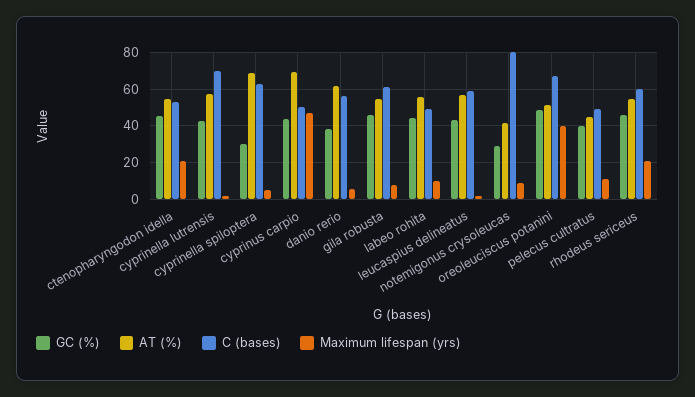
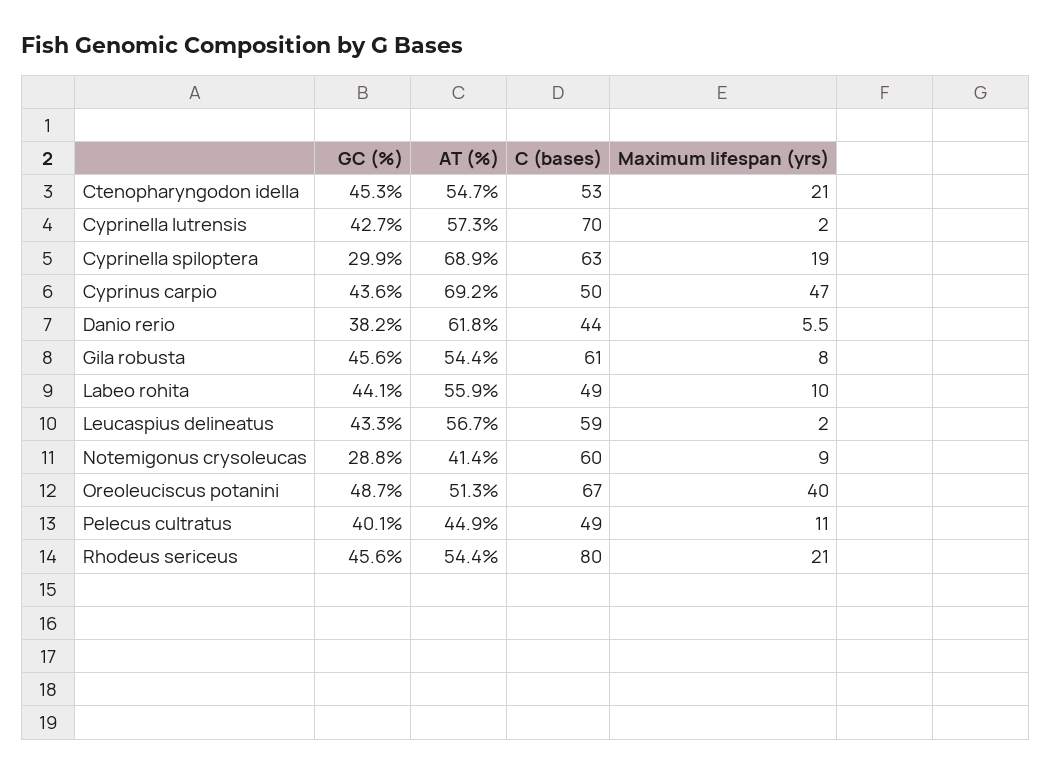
  {
    "GC (%)": {
      "ctenopharyngodon idella": 45.3,
      "cyprinella lutrensis": 42.7,
      "cyprinella spiloptera": 29.9,
      "cyprinus carpio": 43.6,
      "danio rerio": 38.2,
      "gila robusta": 45.6,
      "labeo rohita": 44.1,
      "leucaspius delineatus": 43.3,
      "notemigonus crysoleucas": 28.8,
      "oreoleuciscus potanini": 48.7,
      "pelecus cultratus": 40.1,
      "rhodeus sericeus": 45.6
    },
    "AT (%)": {
      "ctenopharyngodon idella": 54.7,
      "cyprinella lutrensis": 57.3,
      "cyprinella spiloptera": 68.9,
      "cyprinus carpio": 69.2,
      "danio rerio": 61.8,
      "gila robusta": 54.4,
      "labeo rohita": 55.9,
      "leucaspius delineatus": 56.7,
      "notemigonus crysoleucas": 41.4,
      "oreoleuciscus potanini": 51.3,
      "pelecus cultratus": 44.9,
      "rhodeus sericeus": 54.4
    },
    "C (bases)": {
      "ctenopharyngodon idella": 53,
      "cyprinella lutrensis": 70,
      "cyprinella spiloptera": 63,
      "cyprinus carpio": 50,
-     "danio rerio": 55,
+     "danio rerio": 44,
      "gila robusta": 61,
      "labeo rohita": 49,
      "leucaspius delineatus": 59,
-     "notemigonus crysoleucas": 80,
+     "notemigonus crysoleucas": 60,
      "oreoleuciscus potanini": 67,
      "pelecus cultratus": 49,
-     "rhodeus sericeus": 60
+     "rhodeus sericeus": 80
    },
    "Maximum lifespan (yrs)": {
      "ctenopharyngodon idella": 21,
      "cyprinella lutrensis": 2,
-     "cyprinella spiloptera": 5,
+     "cyprinella spiloptera": 19,
      "cyprinus carpio": 47,
      "danio rerio": 5.5,
      "gila robusta": 8,
      "labeo rohita": 10,
      "leucaspius delineatus": 2,
      "notemigonus crysoleucas": 9,
      "oreoleuciscus potanini": 40,
      "pelecus cultratus": 11,
      "rhodeus sericeus": 21
    }
  }

